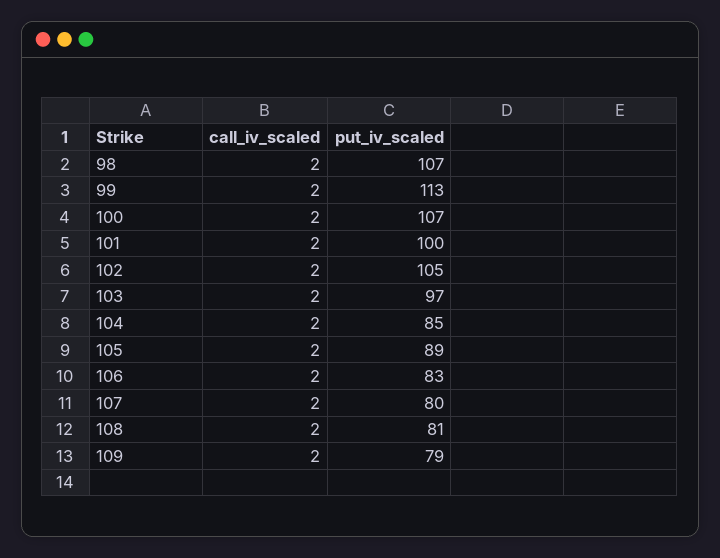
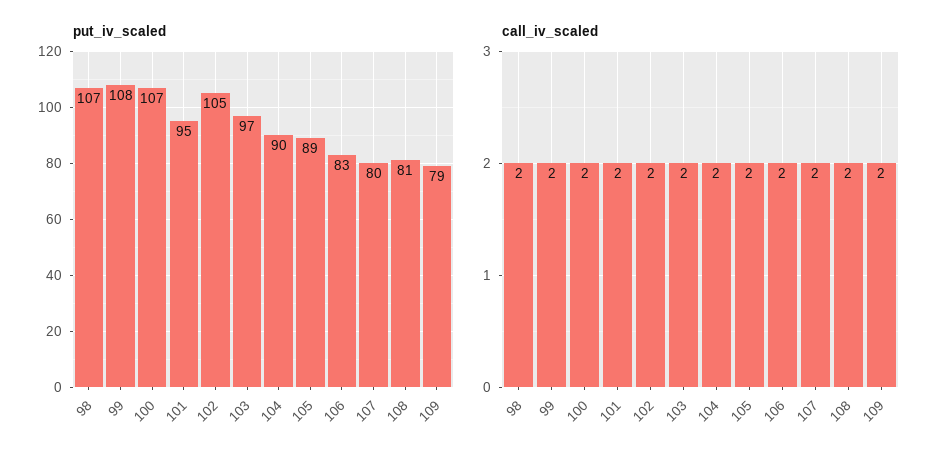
  {
    "call_iv_scaled": {
      "98": 2,
      "99": 2,
      "100": 2,
      "101": 2,
      "102": 2,
      "103": 2,
      "104": 2,
      "105": 2,
      "106": 2,
      "107": 2,
      "108": 2,
      "109": 2
    },
    "put_iv_scaled": {
      "98": 107,
-     "99": 113,
+     "99": 108,
      "100": 107,
-     "101": 100,
+     "101": 95,
      "102": 105,
      "103": 97,
-     "104": 85,
+     "104": 90,
      "105": 89,
      "106": 83,
      "107": 80,
      "108": 81,
      "109": 79
    }
  }

